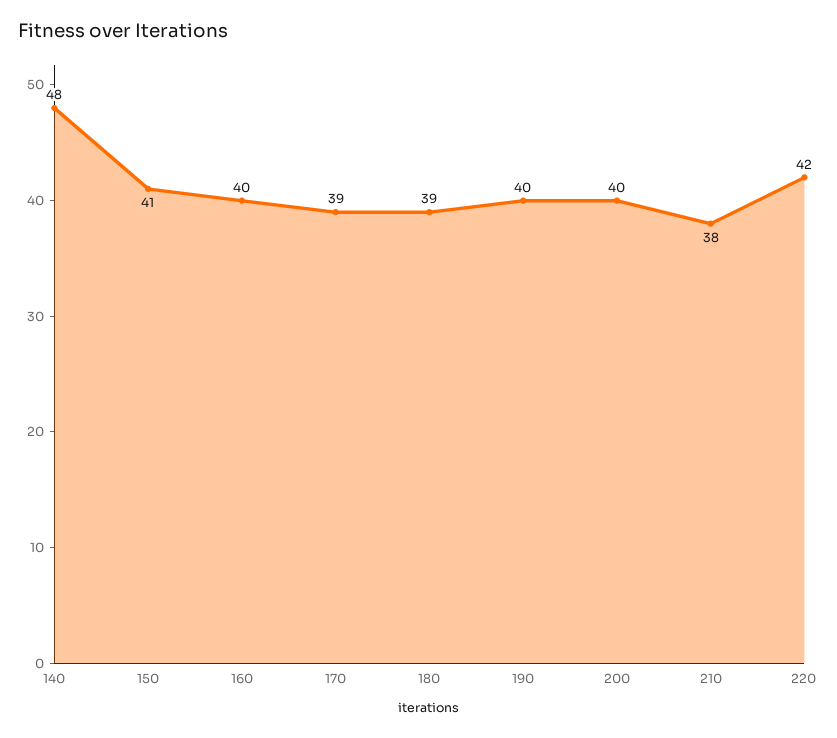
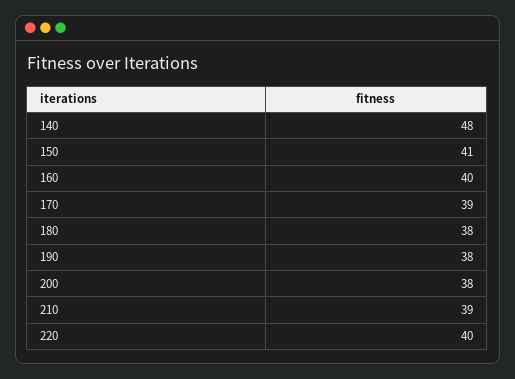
  {
    "140": 48,
    "150": 41,
    "160": 40,
    "170": 39,
-   "180": 39,
+   "180": 38,
-   "190": 40,
+   "190": 38,
-   "200": 40,
+   "200": 38,
-   "210": 38,
+   "210": 39,
-   "220": 42
+   "220": 40
  }

